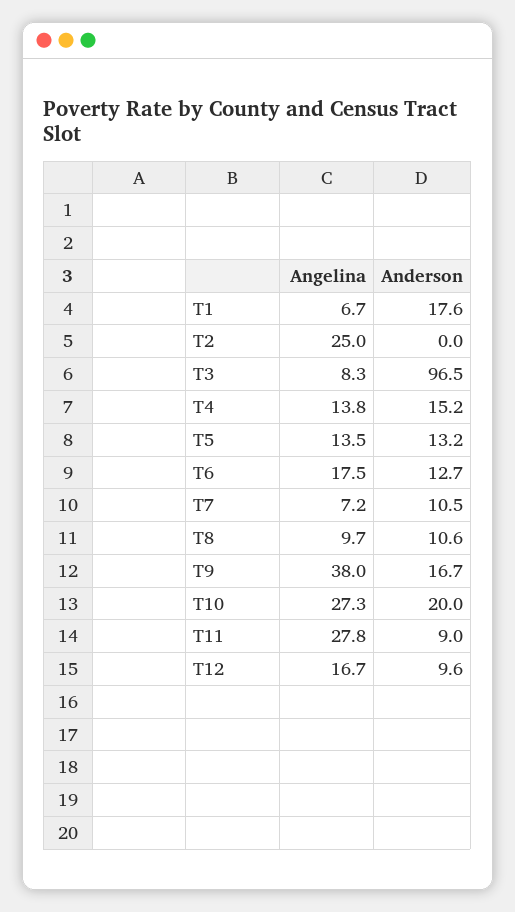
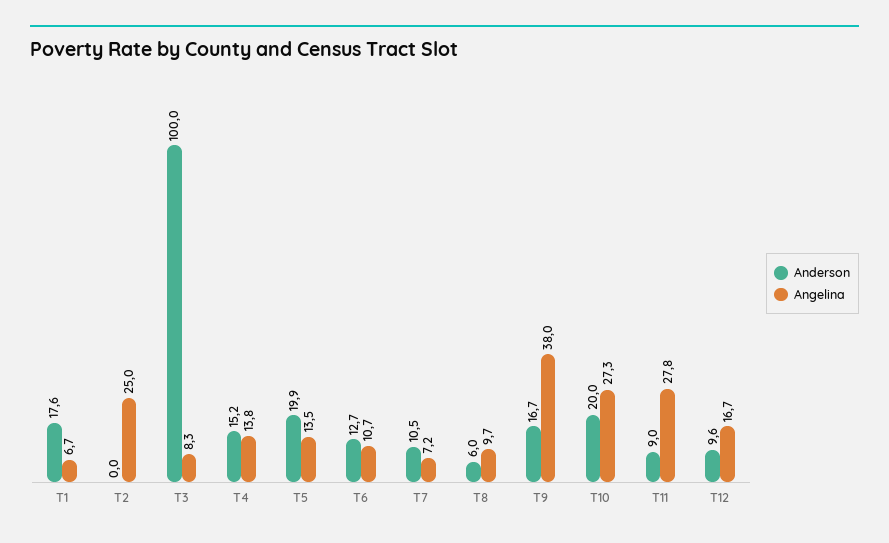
  {
    "Angelina": {
      "T1": 6.7,
      "T2": 25,
      "T3": 8.3,
      "T4": 13.8,
      "T5": 13.5,
-     "T6": 17.5,
+     "T6": 10.7,
      "T7": 7.2,
      "T8": 9.7,
      "T9": 38,
      "T10": 27.3,
      "T11": 27.8,
      "T12": 16.7
    },
    "Anderson": {
      "T1": 17.6,
      "T2": 0,
-     "T3": 96.5,
+     "T3": 100,
      "T4": 15.2,
-     "T5": 13.2,
+     "T5": 19.9,
      "T6": 12.7,
      "T7": 10.5,
-     "T8": 10.6,
+     "T8": 6,
      "T9": 16.7,
      "T10": 20,
      "T11": 9,
      "T12": 9.6
    }
  }

